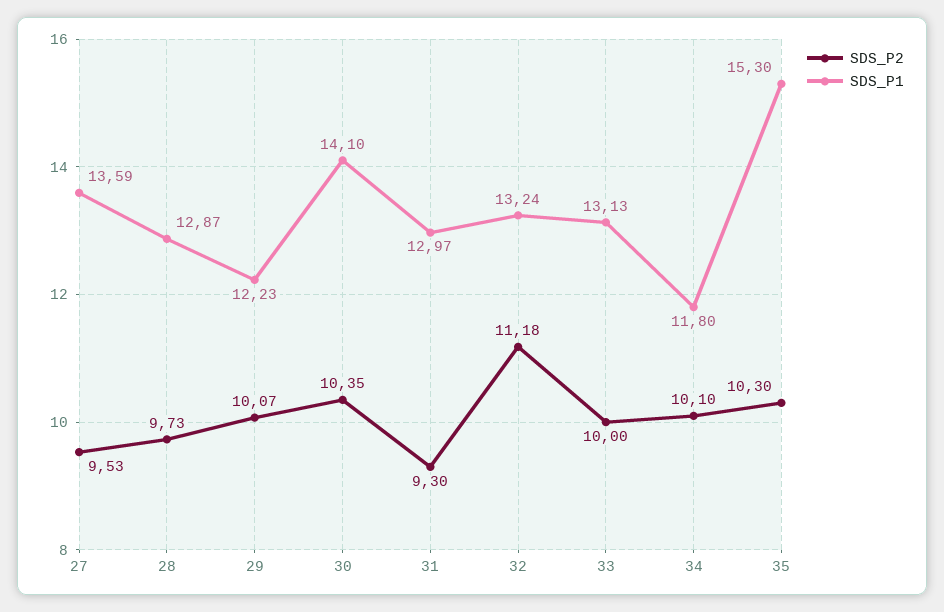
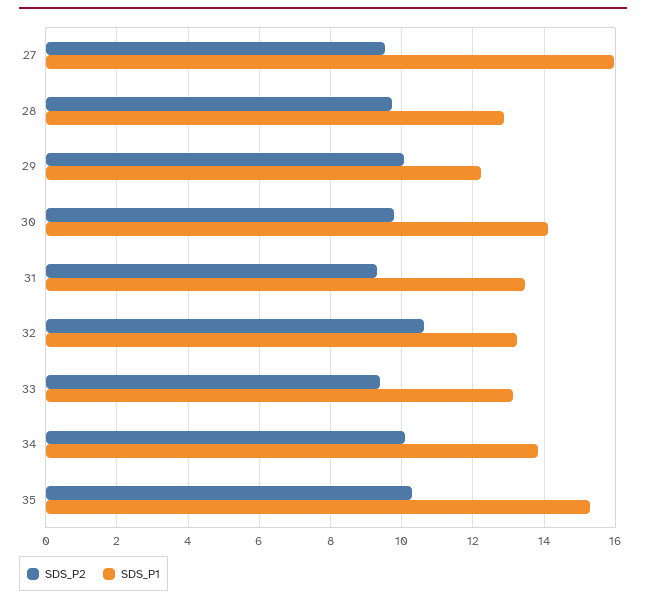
  {
    "SDS_P2": {
      "27": 9.53,
      "28": 9.73,
      "29": 10.07,
-     "30": 10.35,
+     "30": 9.8,
      "31": 9.3,
-     "32": 11.18,
+     "32": 10.6,
-     "33": 10,
+     "33": 9.4,
      "34": 10.1,
      "35": 10.3
    },
    "SDS_P1": {
-     "27": 13.59,
+     "27": 16,
      "28": 12.87,
      "29": 12.23,
      "30": 14.1,
-     "31": 12.97,
+     "31": 13.4,
      "32": 13.24,
      "33": 13.13,
-     "34": 11.8,
+     "34": 13.8,
      "35": 15.3
    }
  }

